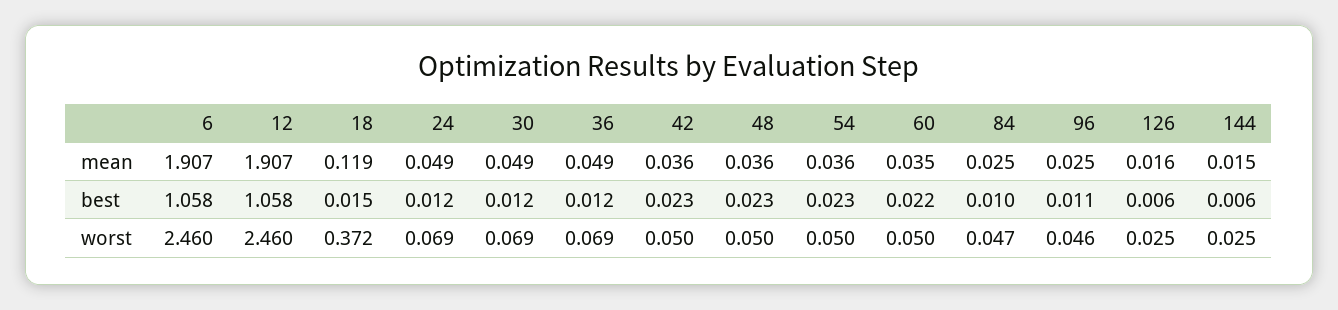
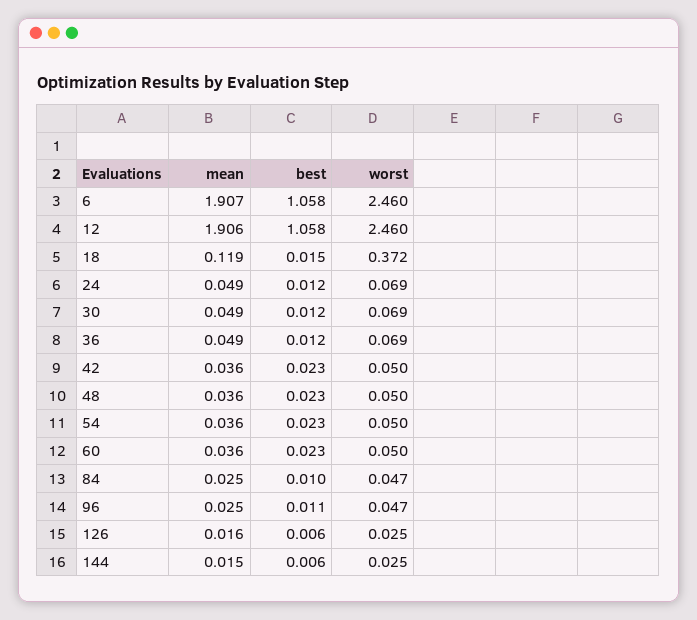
  {
    "6": {
      "mean": 1.907,
      "best": 1.058,
      "worst": 2.46
    },
    "12": {
-     "mean": 1.907,
+     "mean": 1.906,
      "best": 1.058,
      "worst": 2.46
    },
    "18": {
      "mean": 0.119,
      "best": 0.015,
      "worst": 0.372
    },
    "24": {
      "mean": 0.049,
      "best": 0.012,
      "worst": 0.069
    },
    "30": {
      "mean": 0.049,
      "best": 0.012,
      "worst": 0.069
    },
    "36": {
      "mean": 0.049,
      "best": 0.012,
      "worst": 0.069
    },
    "42": {
      "mean": 0.036,
      "best": 0.023,
      "worst": 0.05
    },
    "48": {
      "mean": 0.036,
      "best": 0.023,
      "worst": 0.05
    },
    "54": {
      "mean": 0.036,
      "best": 0.023,
      "worst": 0.05
    },
    "60": {
-     "mean": 0.035,
+     "mean": 0.036,
-     "best": 0.022,
+     "best": 0.023,
      "worst": 0.05
    },
    "84": {
      "mean": 0.025,
      "best": 0.01,
      "worst": 0.047
    },
    "96": {
      "mean": 0.025,
      "best": 0.011,
-     "worst": 0.046
+     "worst": 0.047
    },
    "126": {
      "mean": 0.016,
      "best": 0.006,
      "worst": 0.025
    },
    "144": {
      "mean": 0.015,
      "best": 0.006,
      "worst": 0.025
    }
  }

